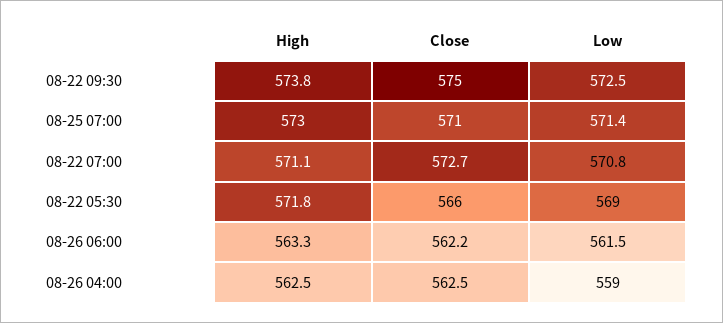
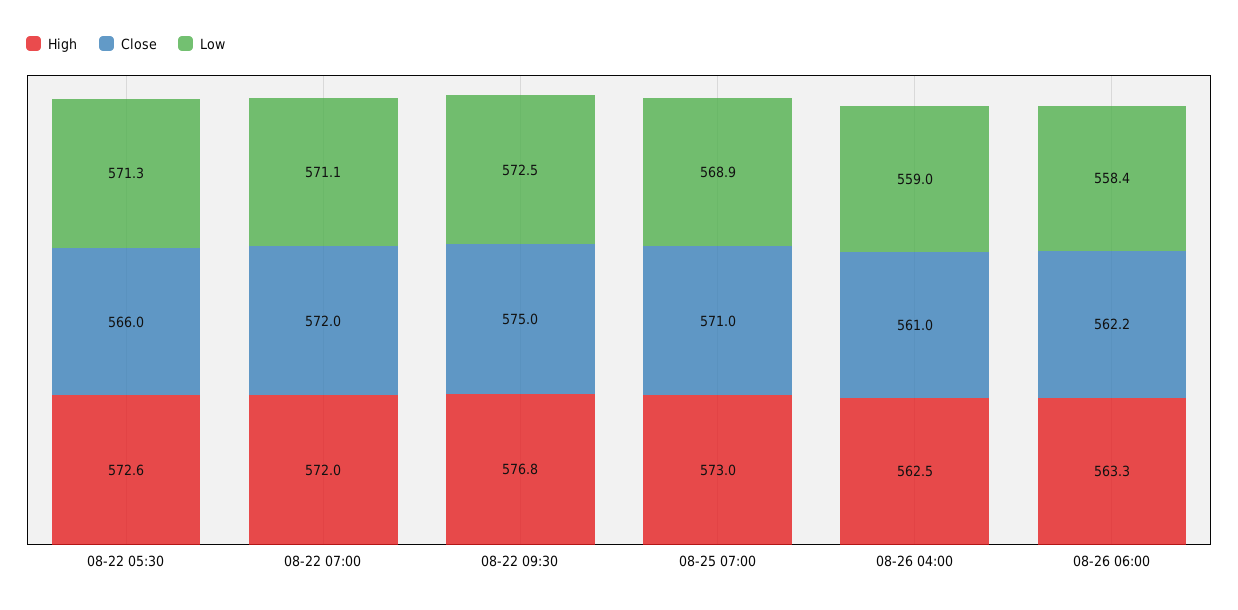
  {
    "High": {
-     "08-22 09:30": 573.8,
+     "08-22 09:30": 576.8,
      "08-25 07:00": 573,
-     "08-22 07:00": 571.1,
+     "08-22 07:00": 572,
-     "08-22 05:30": 571.8,
+     "08-22 05:30": 572.6,
      "08-26 06:00": 563.3,
      "08-26 04:00": 562.5
    },
    "Close": {
      "08-22 09:30": 575,
      "08-25 07:00": 571,
-     "08-22 07:00": 572.7,
+     "08-22 07:00": 572,
      "08-22 05:30": 566,
      "08-26 06:00": 562.2,
-     "08-26 04:00": 562.5
+     "08-26 04:00": 561
    },
    "Low": {
      "08-22 09:30": 572.5,
-     "08-25 07:00": 571.4,
+     "08-25 07:00": 568.9,
-     "08-22 07:00": 570.8,
+     "08-22 07:00": 571.1,
-     "08-22 05:30": 569,
+     "08-22 05:30": 571.3,
-     "08-26 06:00": 561.5,
+     "08-26 06:00": 558.4,
      "08-26 04:00": 559
    }
  }

